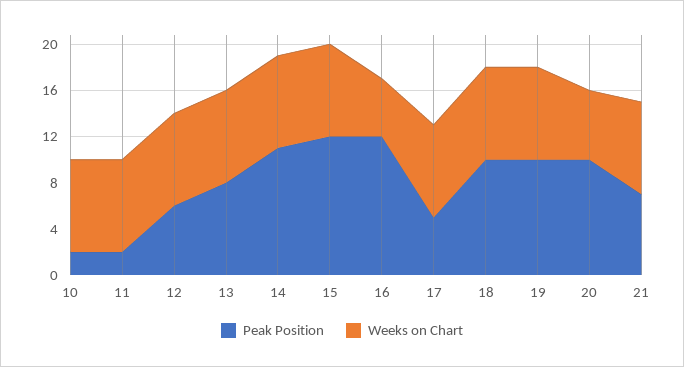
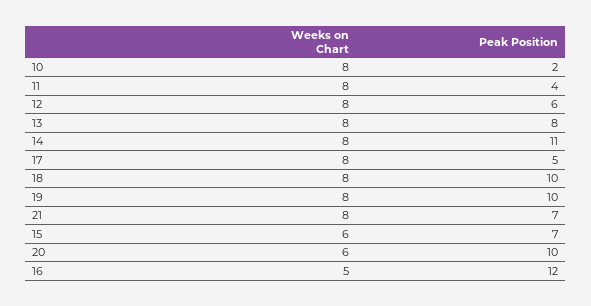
  {
    "Peak Position": {
      "10": 2,
-     "11": 2,
+     "11": 4,
      "12": 6,
      "13": 8,
      "14": 11,
-     "15": 12,
+     "15": 7,
      "16": 12,
      "17": 5,
      "18": 10,
      "19": 10,
      "20": 10,
      "21": 7
    },
    "Weeks on Chart": {
      "10": 8,
      "11": 8,
      "12": 8,
      "13": 8,
      "14": 8,
-     "15": 8,
+     "15": 6,
      "16": 5,
      "17": 8,
      "18": 8,
      "19": 8,
      "20": 6,
      "21": 8
    }
  }

